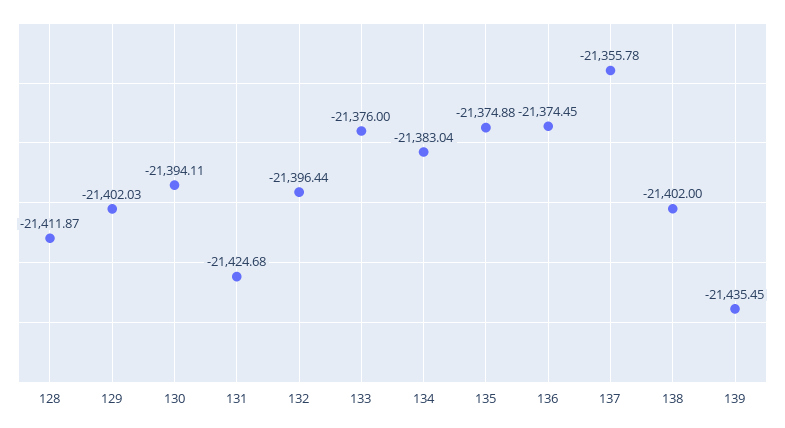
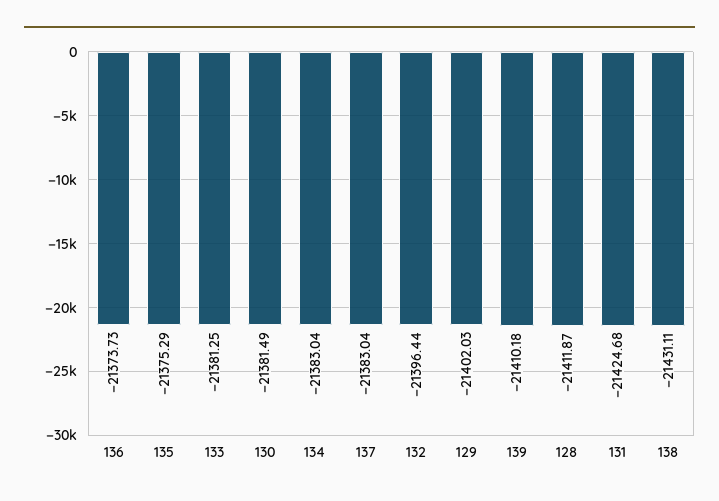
  {
    "128": -21411.87,
    "129": -21402.03,
-   "130": -21394.11,
+   "130": -21381.49,
    "131": -21424.68,
    "132": -21396.44,
-   "133": -21376,
+   "133": -21381.25,
    "134": -21383.04,
-   "135": -21374.88,
+   "135": -21375.29,
-   "136": -21374.45,
+   "136": -21373.73,
-   "137": -21355.78,
+   "137": -21383.04,
-   "138": -21402,
+   "138": -21431.11,
-   "139": -21435.45
+   "139": -21410.18
  }

